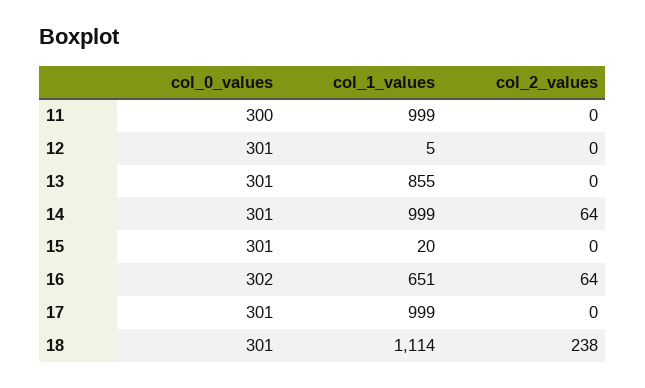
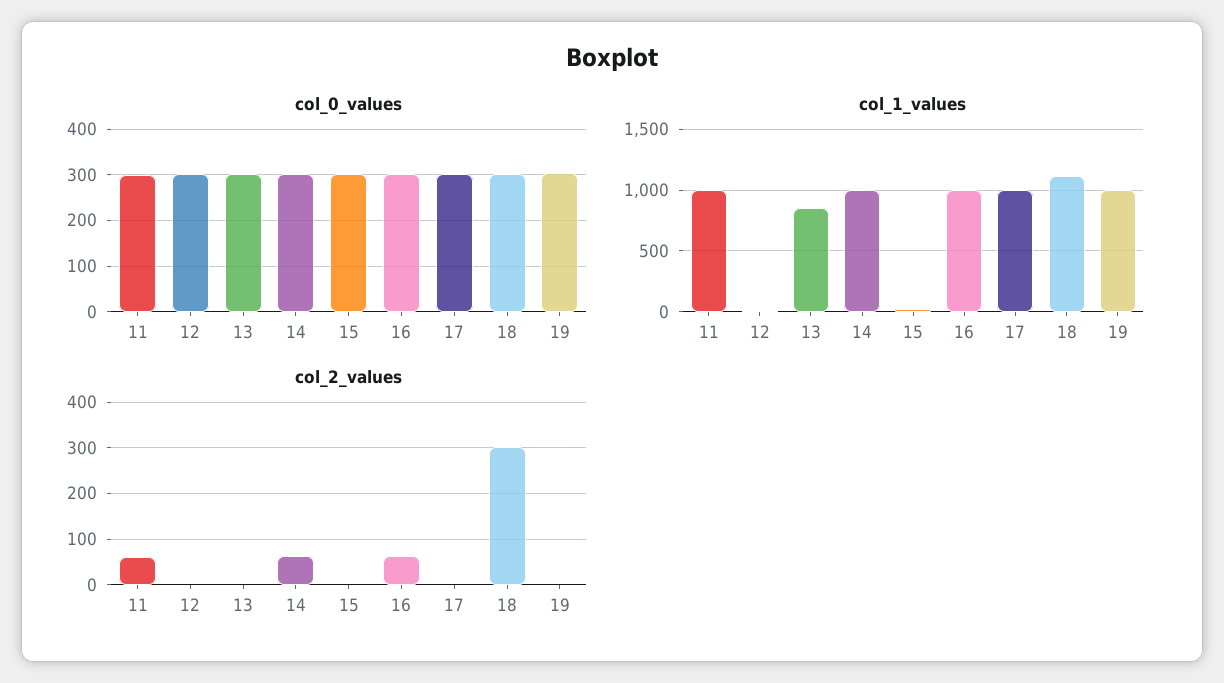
  {
    "col_0_values": {
      "11": 300,
      "12": 301,
      "13": 301,
      "14": 301,
      "15": 301,
      "16": 302,
      "17": 301,
-     "18": 301
+     "18": 301,
+     "19": 300
    },
    "col_1_values": {
      "11": 999,
      "12": 5,
      "13": 855,
      "14": 999,
      "15": 20,
-     "16": 651,
+     "16": 1000,
      "17": 999,
-     "18": 1114
+     "18": 1114,
+     "19": 1000
    },
    "col_2_values": {
-     "11": 0,
+     "11": 60,
      "12": 0,
      "13": 0,
      "14": 64,
      "15": 0,
      "16": 64,
      "17": 0,
-     "18": 238
+     "18": 300,
+     "19": 0
    }
  }

